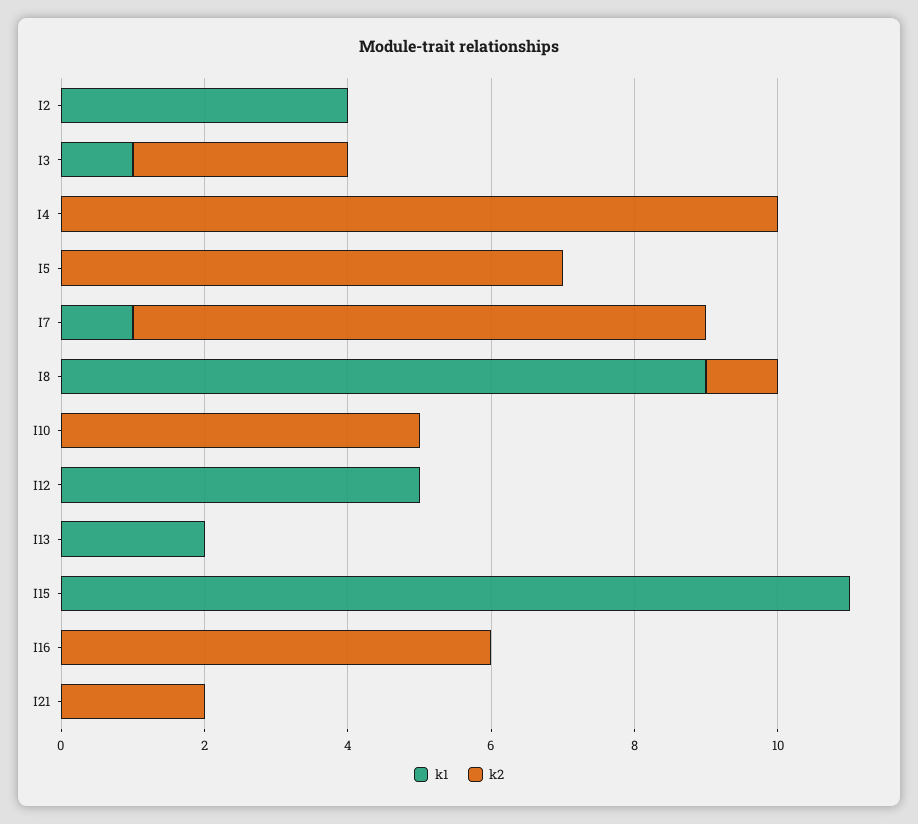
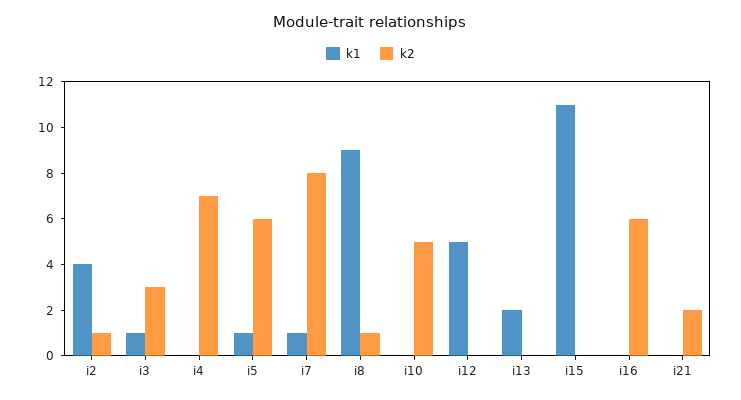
  {
    "k1": {
      "I2": 4,
      "I3": 1,
      "I4": 0,
-     "I5": 0,
+     "I5": 1,
      "I7": 1,
      "I8": 9,
      "I10": 0,
      "I12": 5,
      "I13": 2,
      "I15": 11,
      "I16": 0,
      "I21": 0
    },
    "k2": {
-     "I2": 0,
+     "I2": 1,
      "I3": 3,
-     "I4": 10,
+     "I4": 7,
-     "I5": 7,
+     "I5": 6,
      "I7": 8,
      "I8": 1,
      "I10": 5,
      "I12": 0,
      "I13": 0,
      "I15": 0,
      "I16": 6,
      "I21": 2
    }
  }

